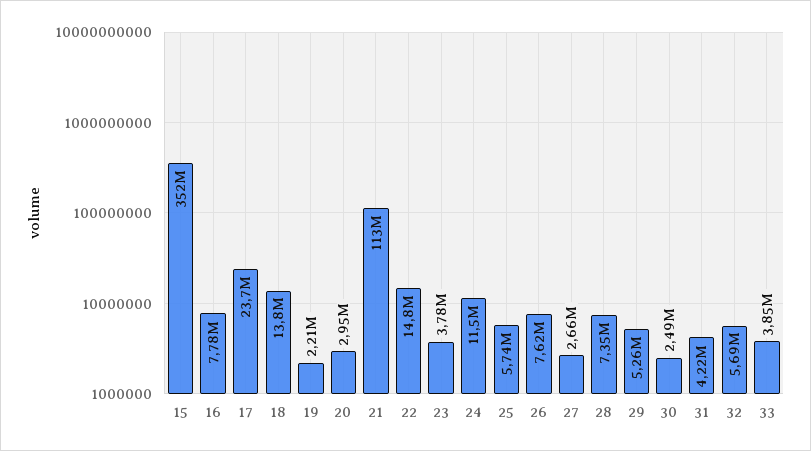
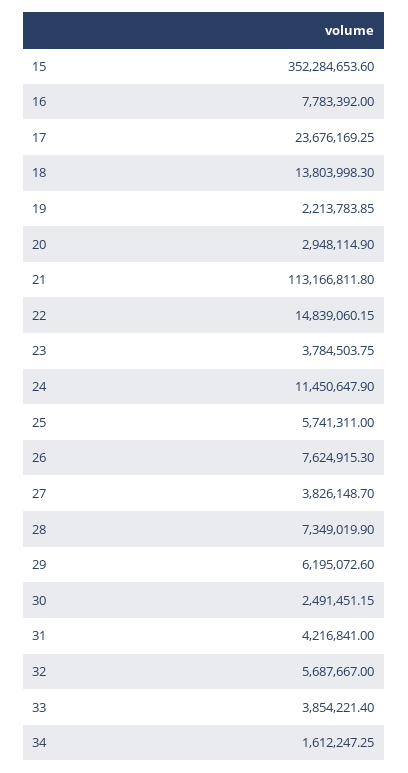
  {
    "15": 352284653.6,
    "16": 7783392,
    "17": 23676169.25,
    "18": 13803998.3,
    "19": 2213783.85,
    "20": 2948114.9,
    "21": 113166811.8,
    "22": 14839060.15,
    "23": 3784503.75,
    "24": 11450647.9,
    "25": 5741311,
    "26": 7624915.3,
-   "27": 2660000,
+   "27": 3826148.7,
    "28": 7349019.9,
-   "29": 5260000,
+   "29": 6195072.6,
    "30": 2491451.15,
    "31": 4216841,
    "32": 5687667,
-   "33": 3854221.4
+   "33": 3854221.4,
+   "34": 1612247.25
  }

